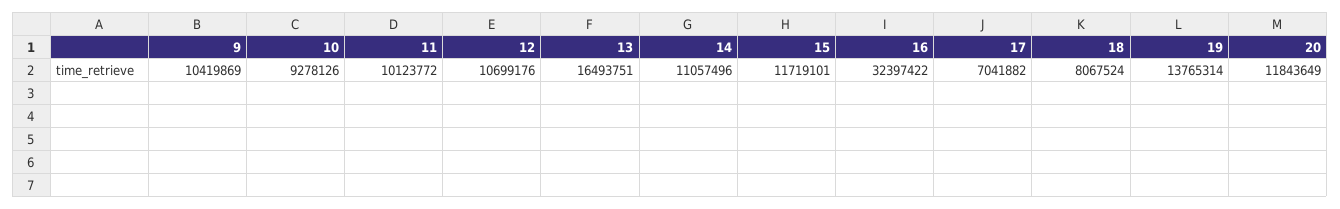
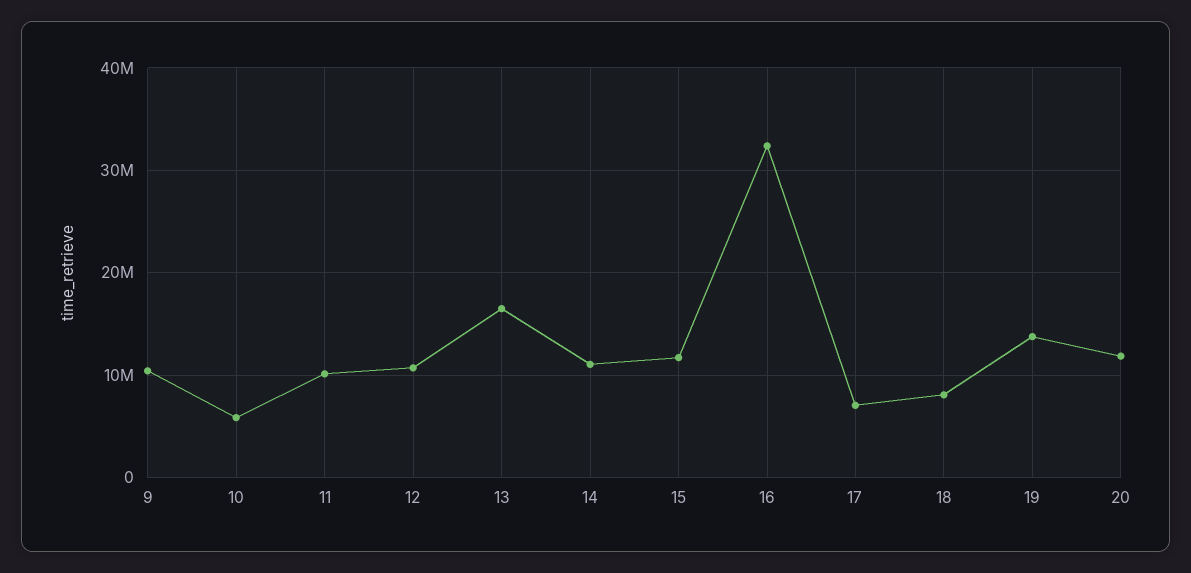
  {
    "9": 10419869,
-   "10": 9278126,
+   "10": 6000000,
    "11": 10123772,
    "12": 10699176,
    "13": 16493751,
    "14": 11057496,
    "15": 11719101,
    "16": 32397422,
    "17": 7041882,
    "18": 8067524,
    "19": 13765314,
    "20": 11843649
  }

